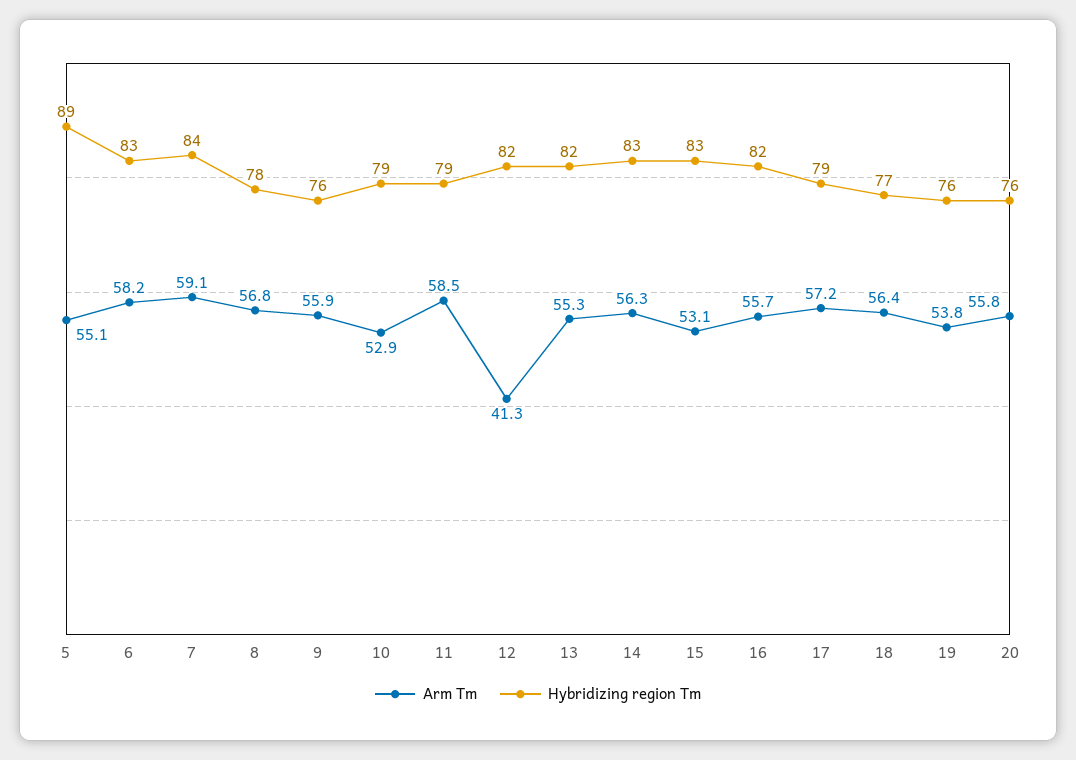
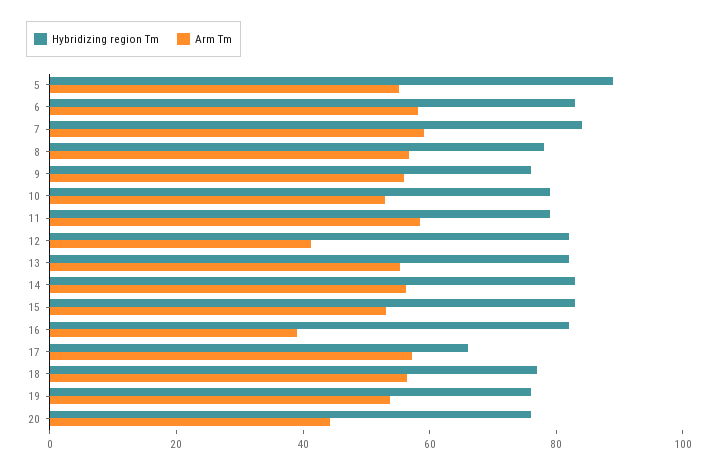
  {
    "Arm Tm": {
      "5": 55.1,
      "6": 58.2,
      "7": 59.1,
      "8": 56.8,
      "9": 55.9,
      "10": 52.9,
      "11": 58.5,
      "12": 41.3,
      "13": 55.3,
      "14": 56.3,
      "15": 53.1,
-     "16": 55.7,
+     "16": 40,
      "17": 57.2,
      "18": 56.4,
      "19": 53.8,
-     "20": 55.8
+     "20": 45
    },
    "Hybridizing region Tm": {
      "5": 89,
      "6": 83,
      "7": 84,
      "8": 78,
      "9": 76,
      "10": 79,
      "11": 79,
      "12": 82,
      "13": 82,
      "14": 83,
      "15": 83,
      "16": 82,
-     "17": 79,
+     "17": 65,
      "18": 77,
      "19": 76,
      "20": 76
    }
  }

